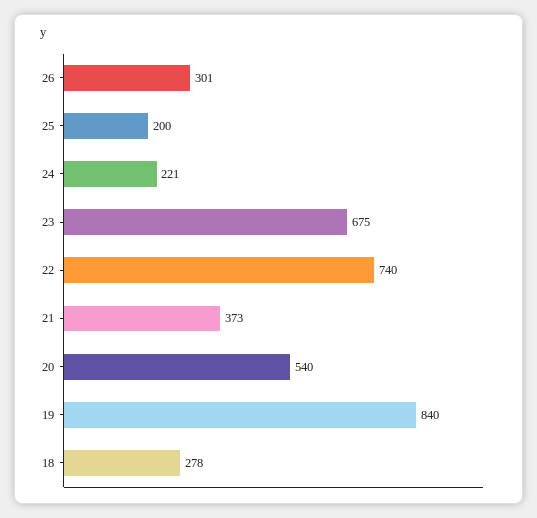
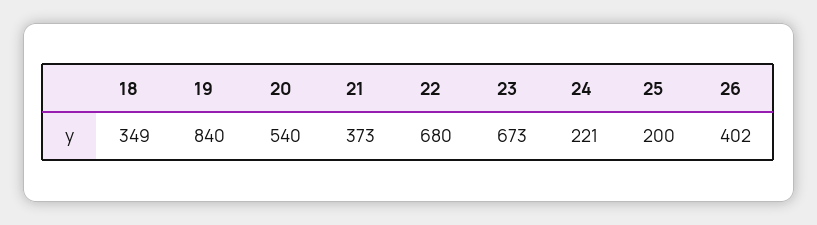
  {
-   "26": 301,
+   "26": 402,
    "25": 200,
    "24": 221,
-   "23": 675,
+   "23": 673,
-   "22": 740,
+   "22": 680,
    "21": 373,
    "20": 540,
    "19": 840,
-   "18": 278
+   "18": 349
  }

